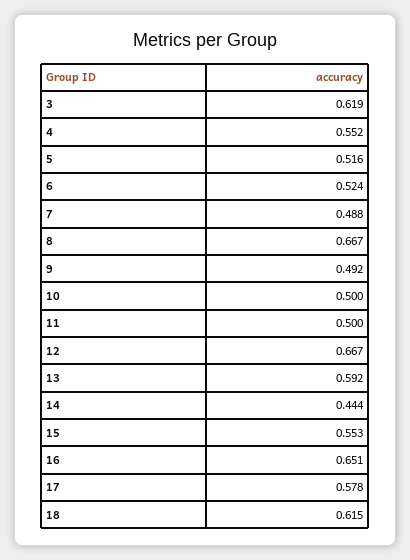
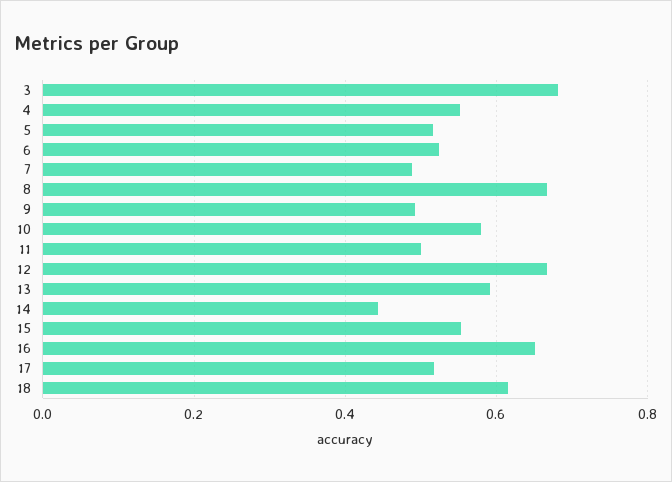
  {
-   "3": 0.619,
+   "3": 0.68,
    "4": 0.552,
    "5": 0.516,
    "6": 0.524,
    "7": 0.488,
    "8": 0.667,
    "9": 0.492,
-   "10": 0.5,
+   "10": 0.58,
    "11": 0.5,
    "12": 0.667,
    "13": 0.592,
    "14": 0.444,
    "15": 0.553,
    "16": 0.651,
-   "17": 0.578,
+   "17": 0.52,
    "18": 0.615
  }

